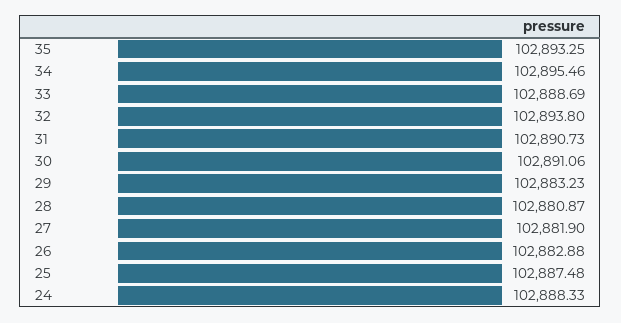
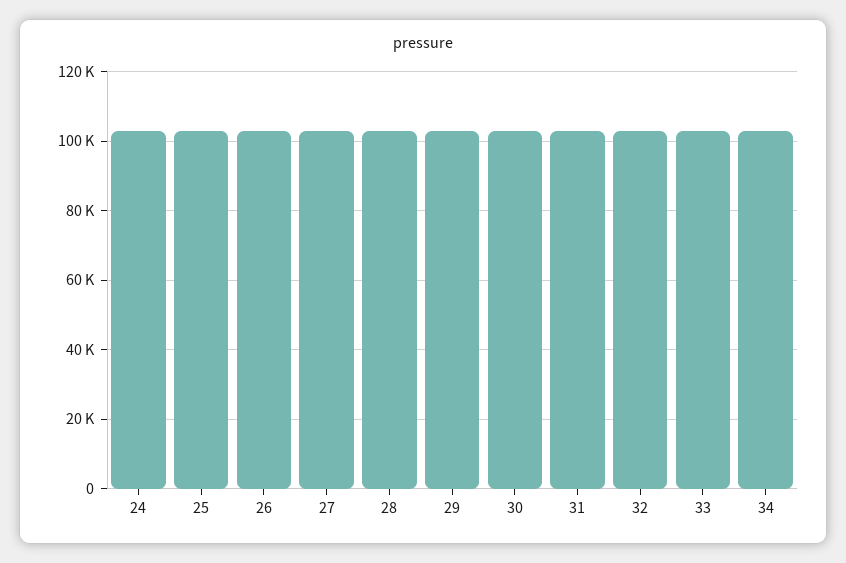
  {
-   "35": 102893.25,
    "34": 102895.46,
    "33": 102888.69,
    "32": 102893.8,
    "31": 102890.73,
    "30": 102891.06,
    "29": 102883.23,
    "28": 102880.87,
    "27": 102881.9,
    "26": 102882.88,
    "25": 102887.48,
    "24": 102888.33
  }

